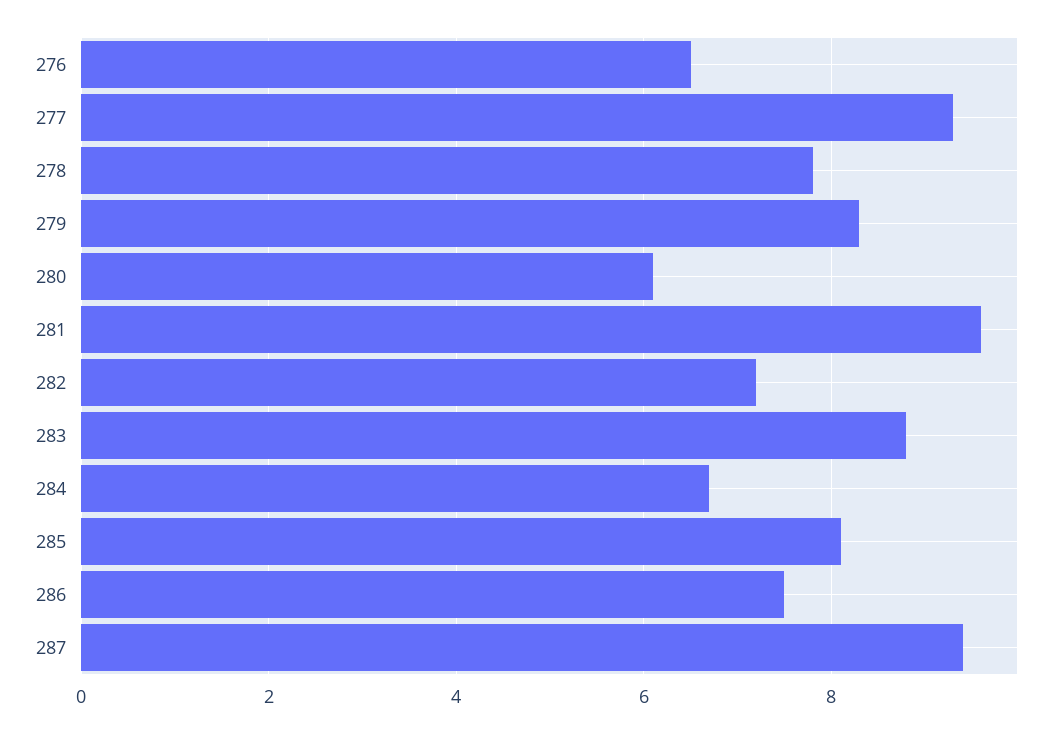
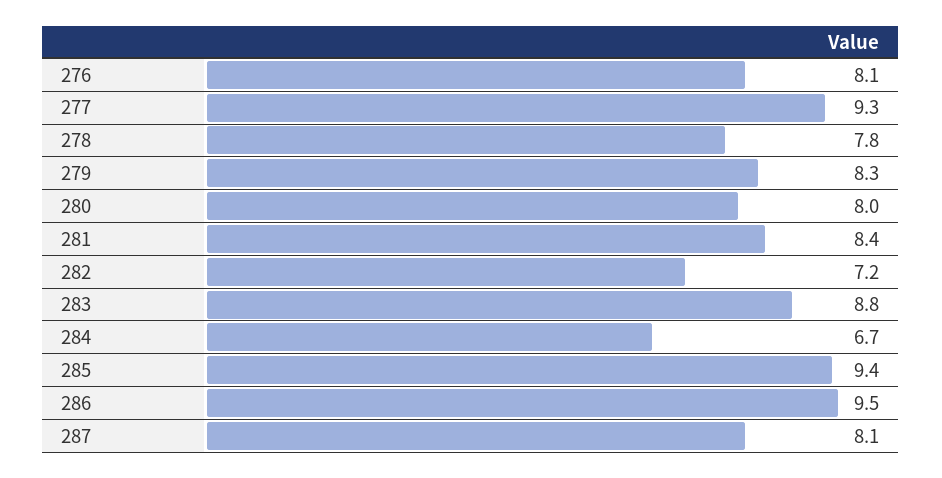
  {
-   "276": 6.5,
+   "276": 8.1,
    "277": 9.3,
    "278": 7.8,
    "279": 8.3,
-   "280": 6,
+   "280": 8,
-   "281": 9.5,
+   "281": 8.4,
    "282": 7.2,
    "283": 8.8,
    "284": 6.7,
-   "285": 8,
+   "285": 9.4,
-   "286": 7.5,
+   "286": 9.5,
-   "287": 9.5
+   "287": 8.1
  }

